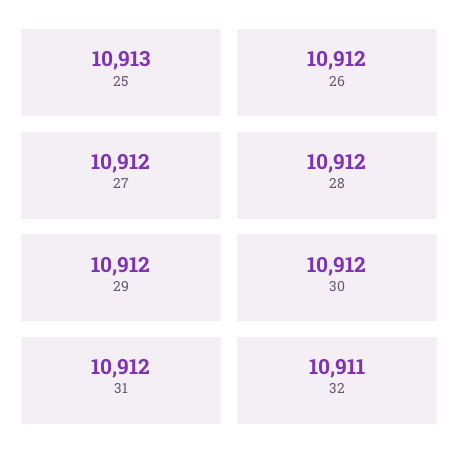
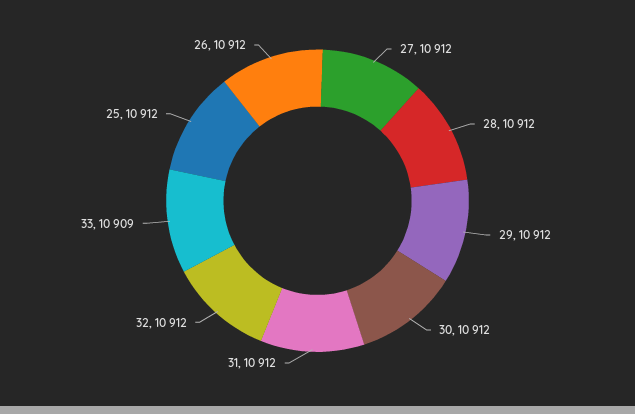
  {
-   "25": 10913,
+   "25": 10912,
    "26": 10912,
    "27": 10912,
    "28": 10912,
    "29": 10912,
    "30": 10912,
    "31": 10912,
-   "32": 10911
+   "32": 10912,
+   "33": 10909
  }

